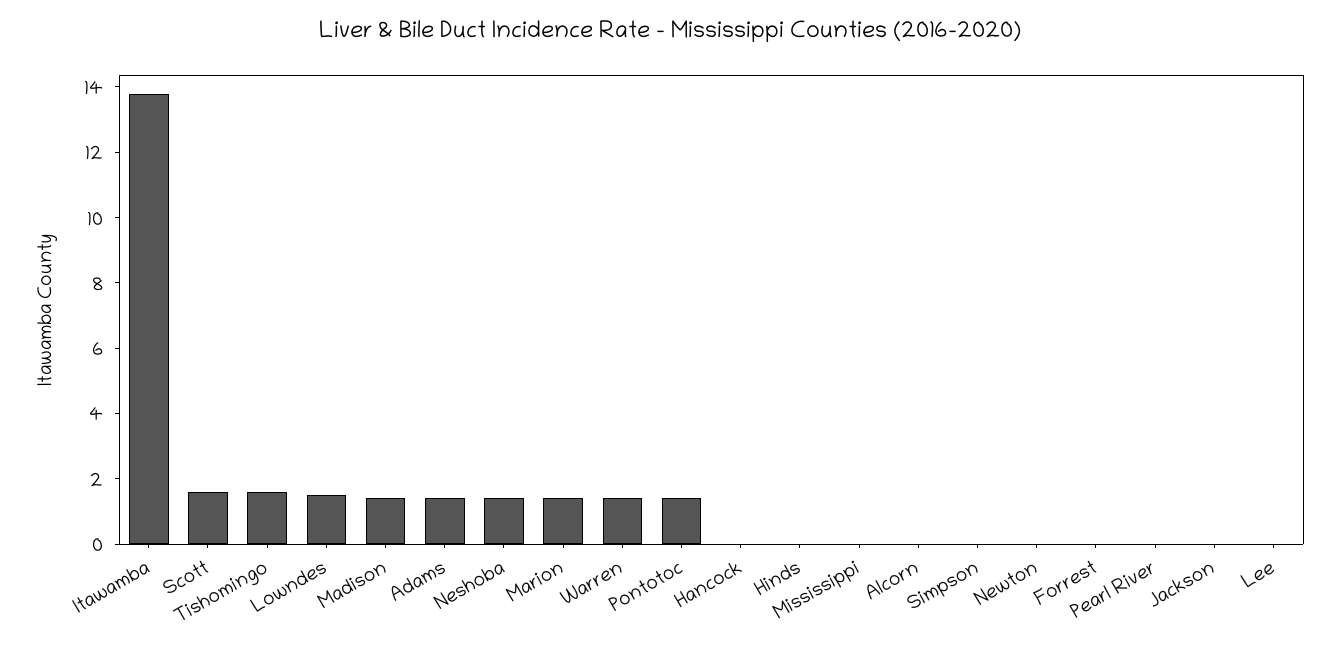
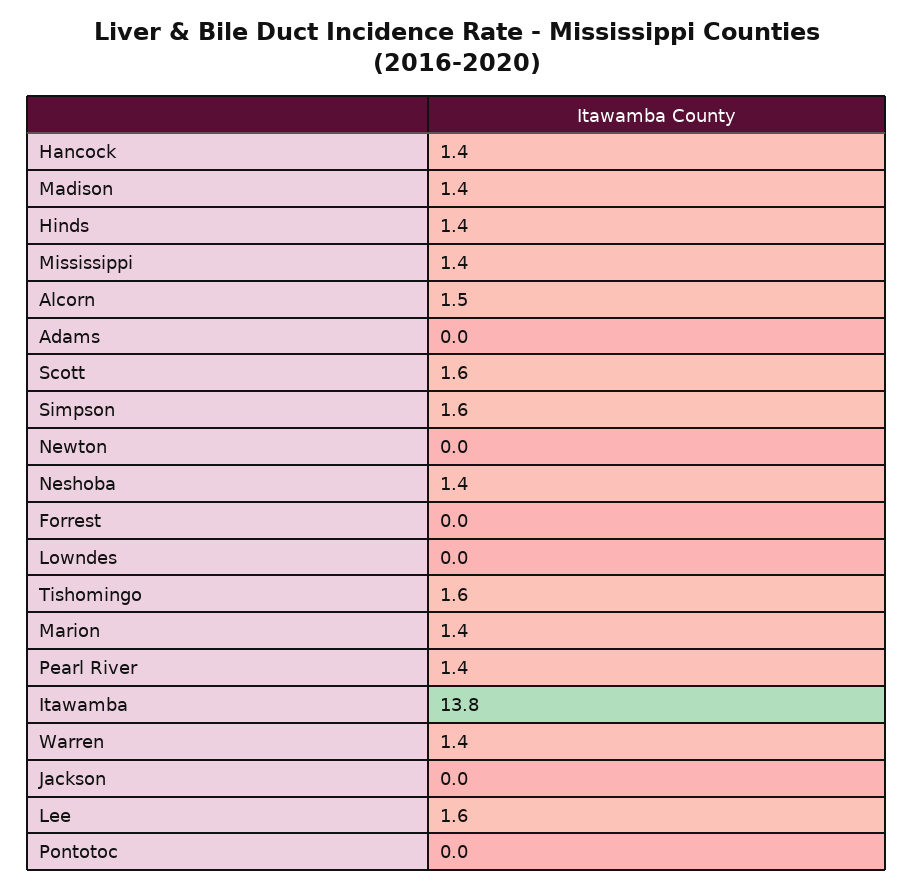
  {
    "Itawamba": 13.8,
    "Scott": 1.6,
    "Tishomingo": 1.6,
-   "Lowndes": 1.5,
+   "Lowndes": 0,
    "Madison": 1.4,
-   "Adams": 1.5,
+   "Adams": 0,
    "Neshoba": 1.4,
    "Marion": 1.4,
    "Warren": 1.4,
-   "Pontotoc": 1.5,
+   "Pontotoc": 0,
-   "Hancock": 0,
+   "Hancock": 1.4,
-   "Hinds": 0,
+   "Hinds": 1.4,
-   "Mississippi": 0,
+   "Mississippi": 1.4,
-   "Alcorn": 0,
+   "Alcorn": 1.5,
-   "Simpson": 0,
+   "Simpson": 1.6,
    "Newton": 0,
    "Forrest": 0,
-   "Pearl River": 0,
+   "Pearl River": 1.4,
    "Jackson": 0,
-   "Lee": 0
+   "Lee": 1.6
  }

